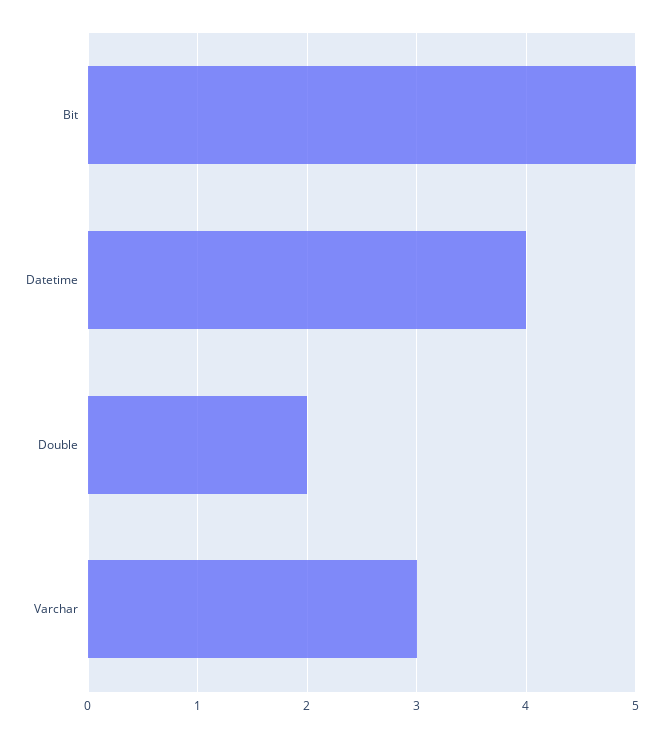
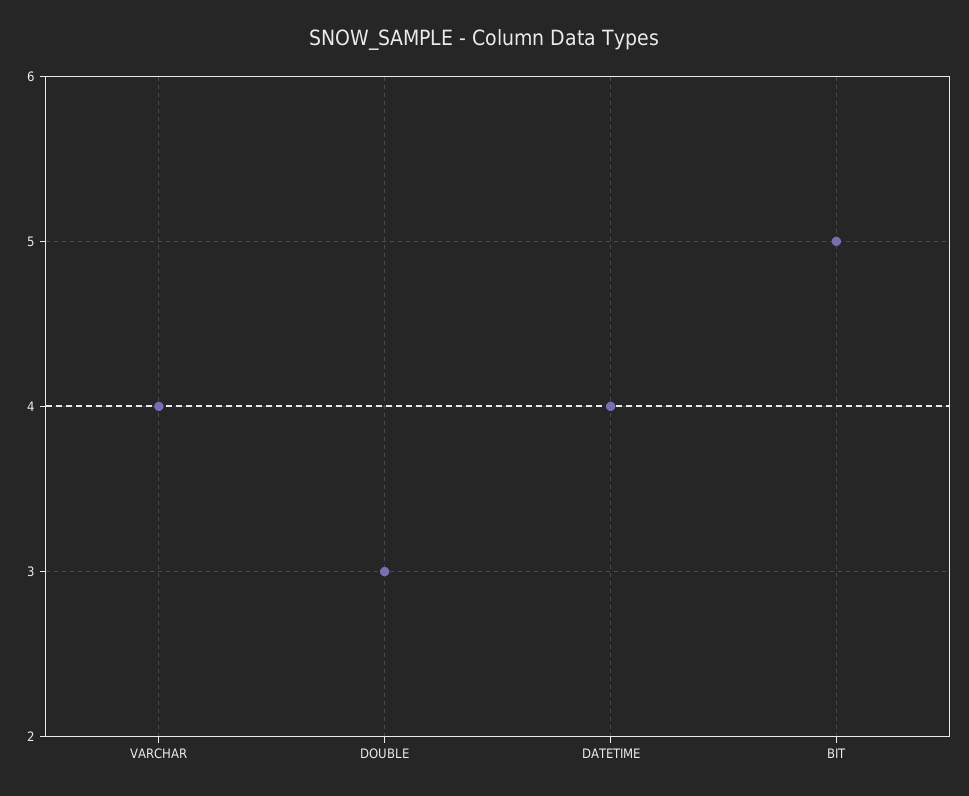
  {
    "Bit": 5,
    "Datetime": 4,
-   "Double": 2,
+   "Double": 3,
-   "Varchar": 3
+   "Varchar": 4
  }

